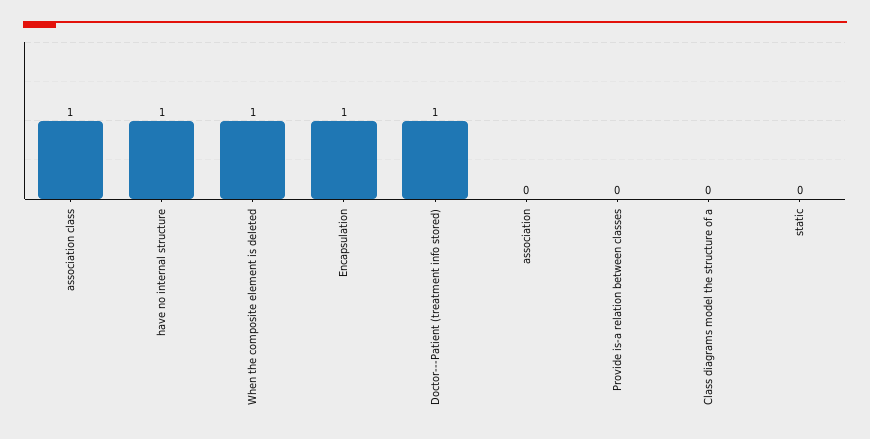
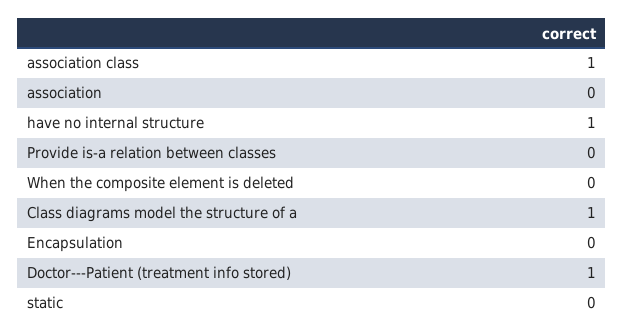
  {
    "association class": 1,
    "have no internal structure": 1,
-   "When the composite element is deleted": 1,
+   "When the composite element is deleted": 0,
-   "Encapsulation": 1,
+   "Encapsulation": 0,
    "Doctor---Patient (treatment info stored)": 1,
    "association": 0,
    "Provide is-a relation between classes": 0,
-   "Class diagrams model the structure of a": 0,
+   "Class diagrams model the structure of a": 1,
    "static": 0
  }

